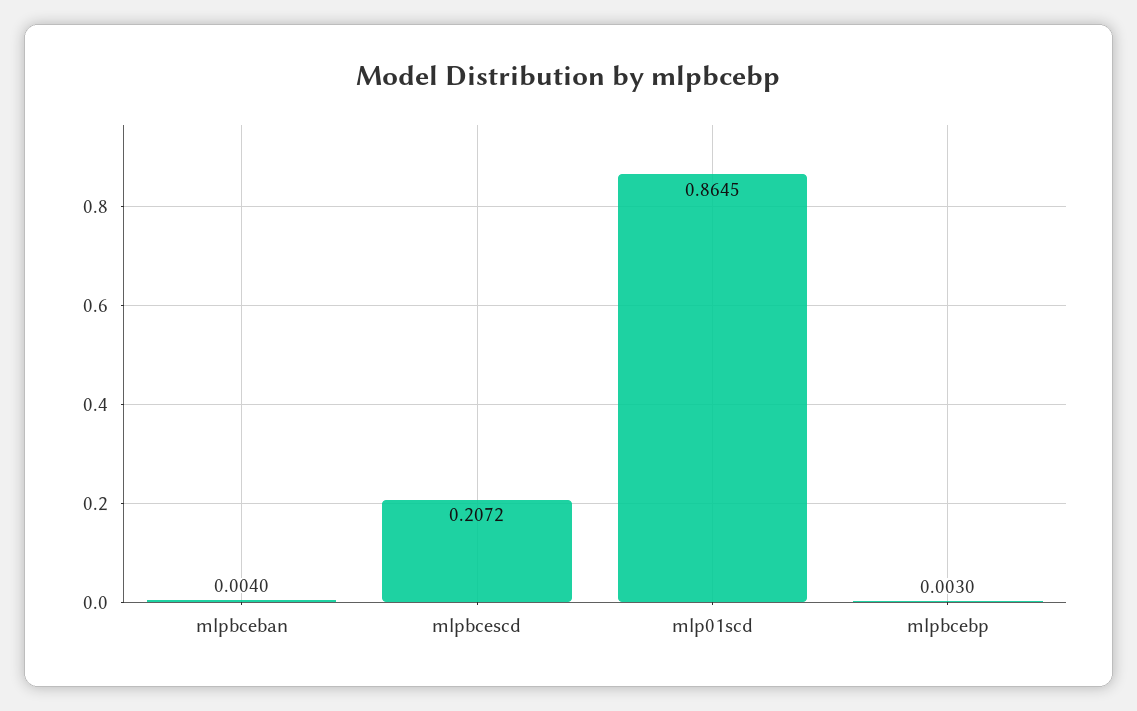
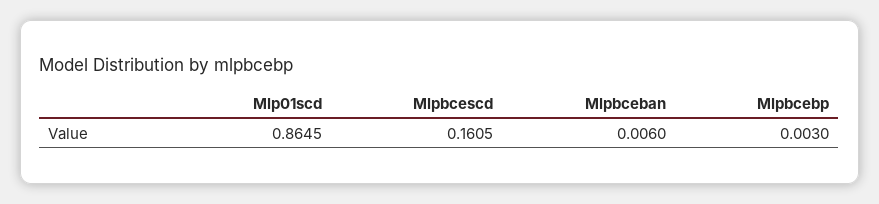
  {
-   "mlpbceban": 0.004,
+   "mlpbceban": 0.006,
-   "mlpbcescd": 0.2072,
+   "mlpbcescd": 0.1605,
    "mlp01scd": 0.8645,
    "mlpbcebp": 0.003
  }

